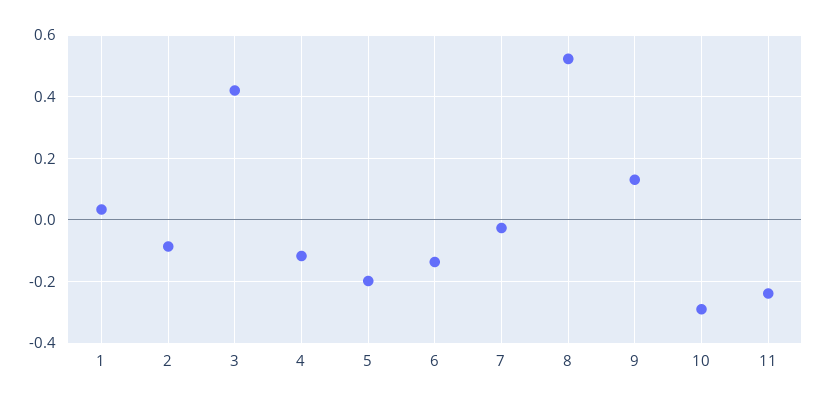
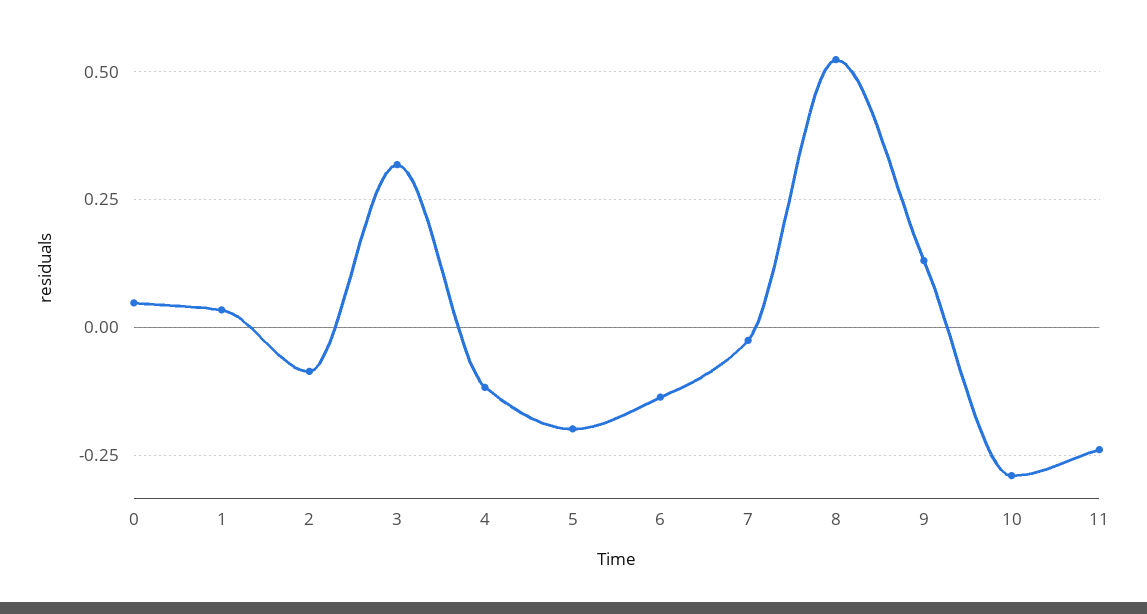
  {
    "1": 0.04,
    "2": -0.08,
-   "3": 0.42,
+   "3": 0.325,
    "4": -0.12,
    "5": -0.2,
    "6": -0.14,
    "7": -0.02,
    "8": 0.52,
    "9": 0.14,
    "10": -0.3,
-   "11": -0.24
+   "11": -0.24,
+   "0": 0.05
  }

